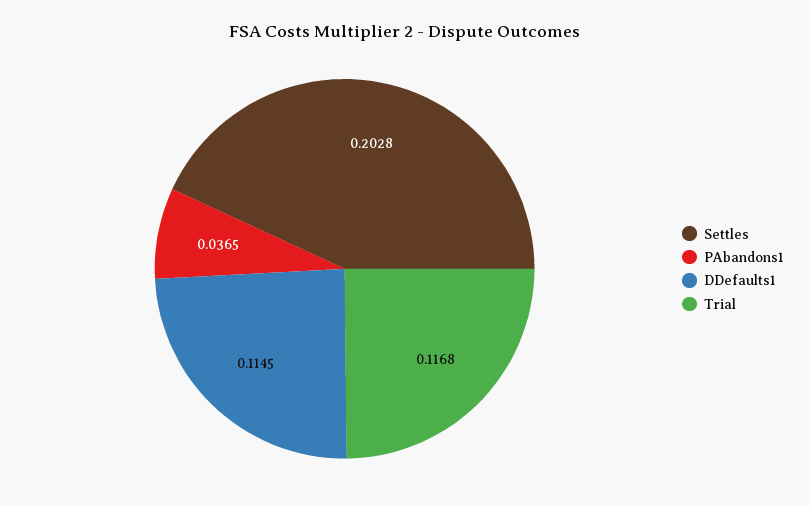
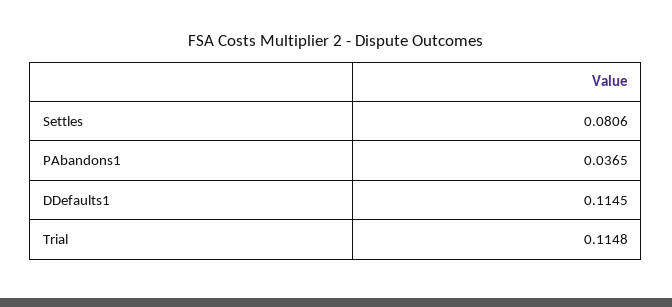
  {
-   "Settles": 0.2028,
+   "Settles": 0.0806,
    "PAbandons1": 0.0365,
    "DDefaults1": 0.1145,
-   "Trial": 0.1168
+   "Trial": 0.1148
  }

